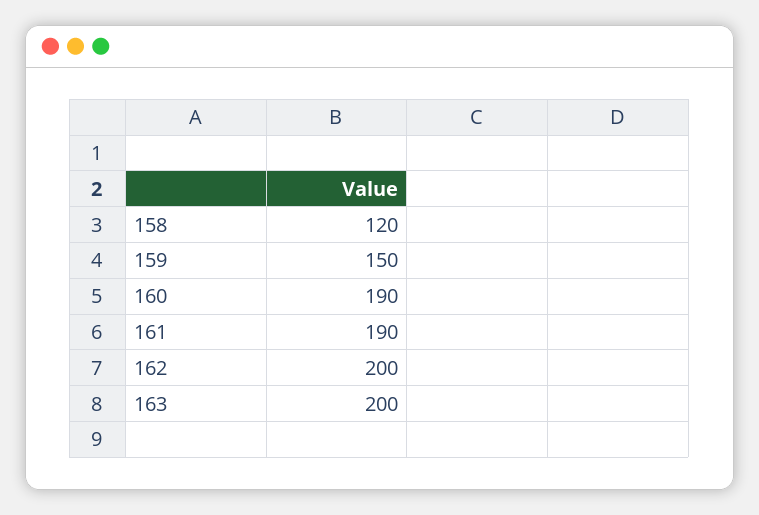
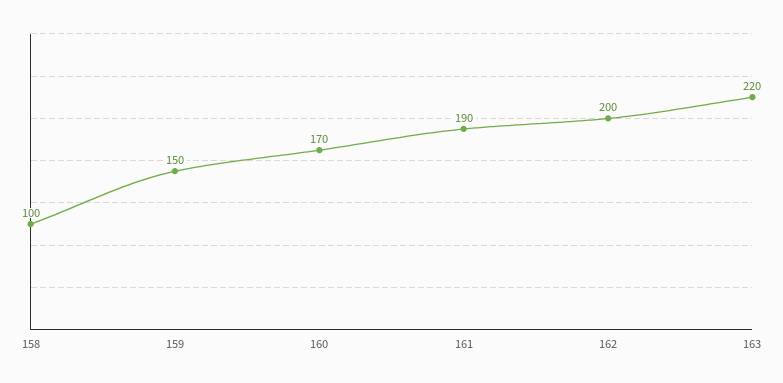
  {
-   "158": 120,
+   "158": 100,
    "159": 150,
-   "160": 190,
+   "160": 170,
    "161": 190,
    "162": 200,
-   "163": 200
+   "163": 220
  }

